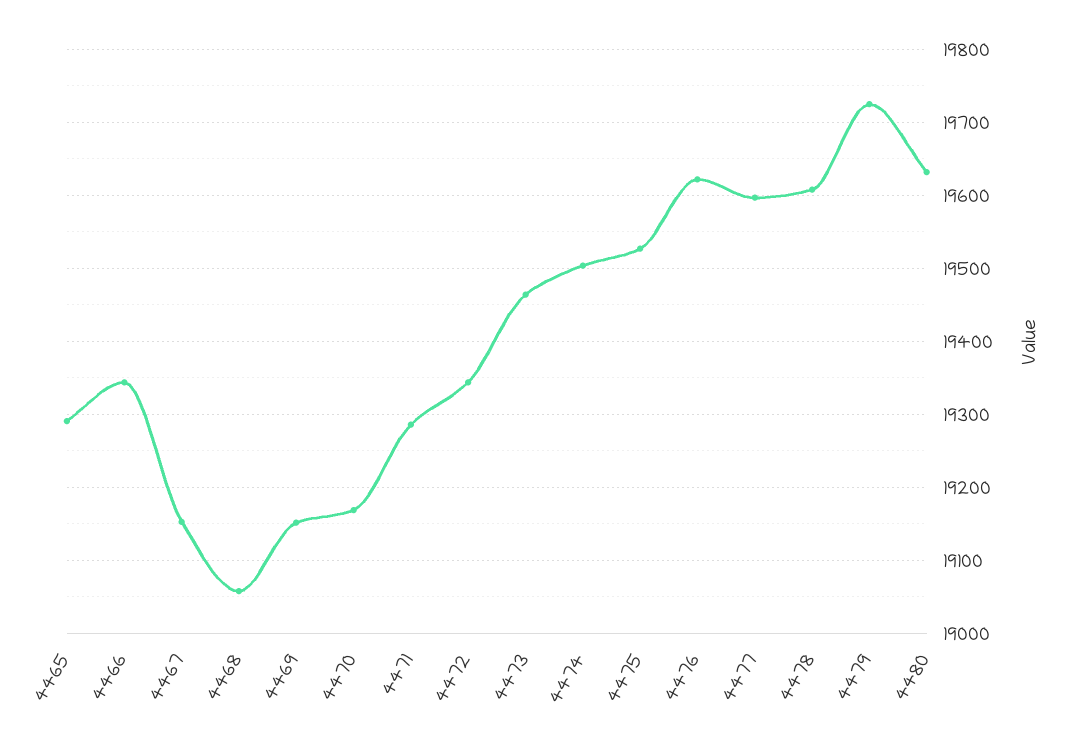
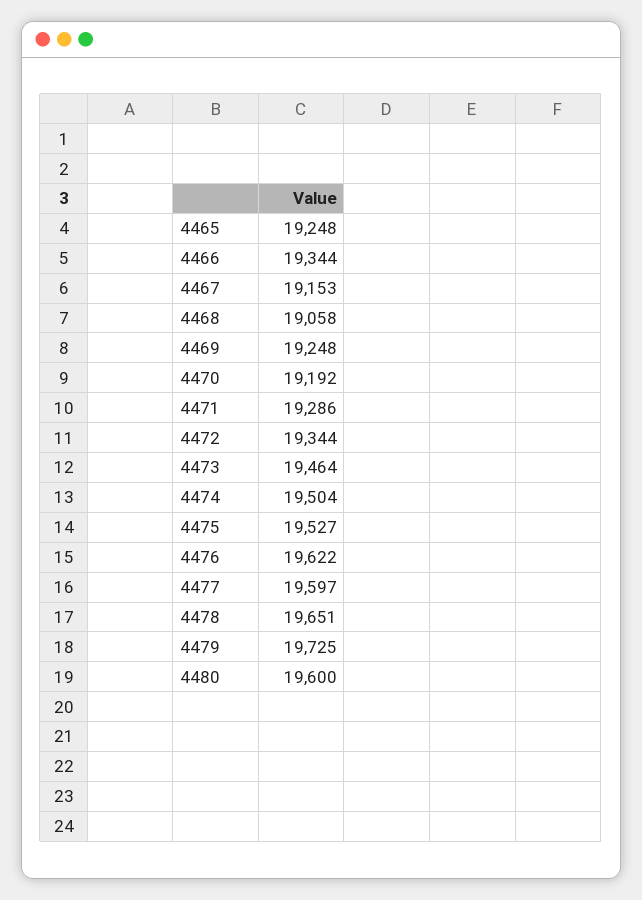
  {
-   "4465": 19290,
+   "4465": 19248,
    "4466": 19344,
    "4467": 19153,
    "4468": 19058,
-   "4469": 19150,
+   "4469": 19248,
-   "4470": 19170,
+   "4470": 19192,
    "4471": 19286,
    "4472": 19344,
    "4473": 19464,
    "4474": 19504,
    "4475": 19527,
    "4476": 19622,
    "4477": 19597,
-   "4478": 19610,
+   "4478": 19651,
    "4479": 19725,
-   "4480": 19630
+   "4480": 19600
  }

